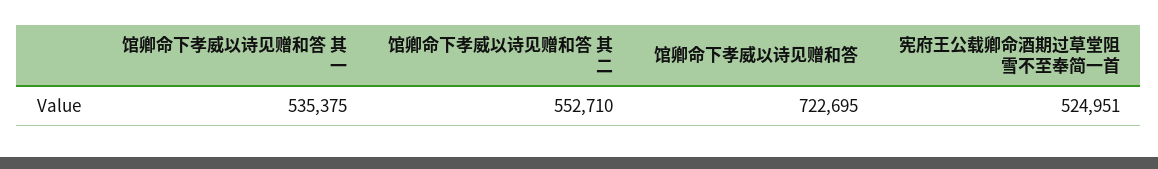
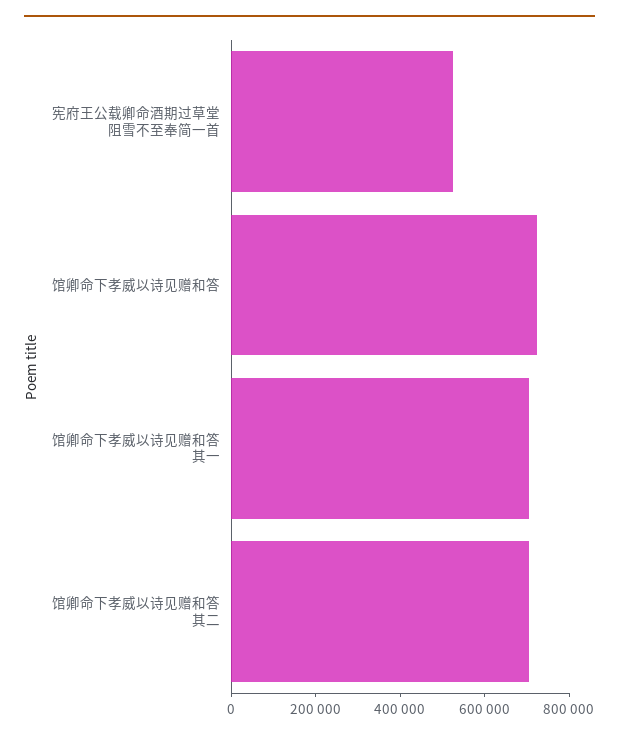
  {
-   "馆卿命下孝威以诗见赠和答 其一": 535375,
+   "馆卿命下孝威以诗见赠和答 其一": 700000,
-   "馆卿命下孝威以诗见赠和答 其二": 552710,
+   "馆卿命下孝威以诗见赠和答 其二": 700000,
    "馆卿命下孝威以诗见赠和答": 722695,
    "宪府王公载卿命酒期过草堂阻雪不至奉简一首": 524951
  }

